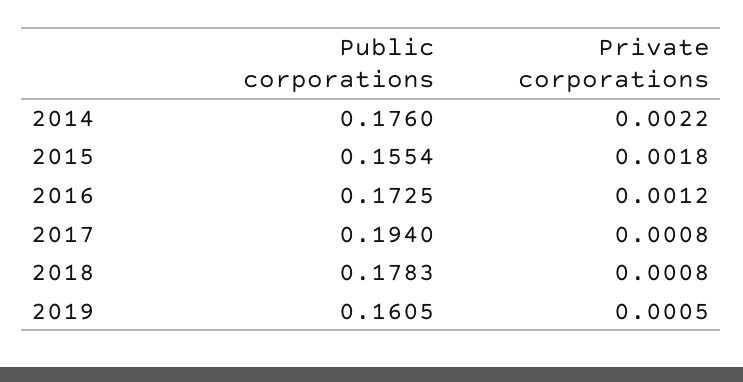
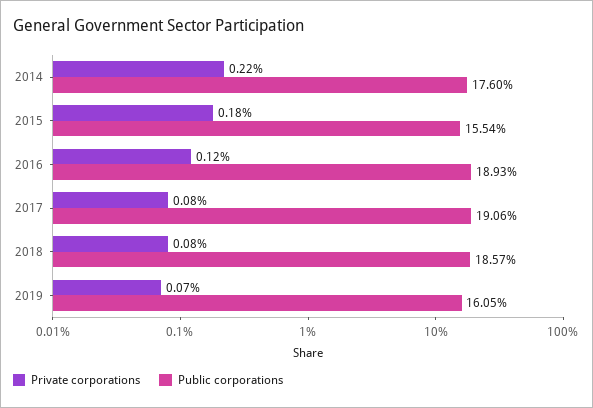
  {
    "Public corporations": {
      "2014": 0.176,
      "2015": 0.1554,
-     "2016": 0.1725,
+     "2016": 0.1893,
-     "2017": 0.194,
+     "2017": 0.1906,
-     "2018": 0.1783,
+     "2018": 0.1857,
      "2019": 0.1605
    },
    "Private corporations": {
      "2014": 0.0022,
      "2015": 0.0018,
      "2016": 0.0012,
      "2017": 0.0008,
      "2018": 0.0008,
-     "2019": 0.0005
+     "2019": 0.0007
    }
  }

